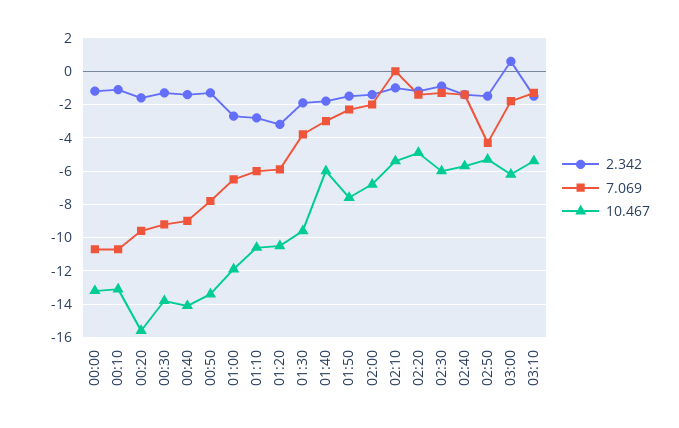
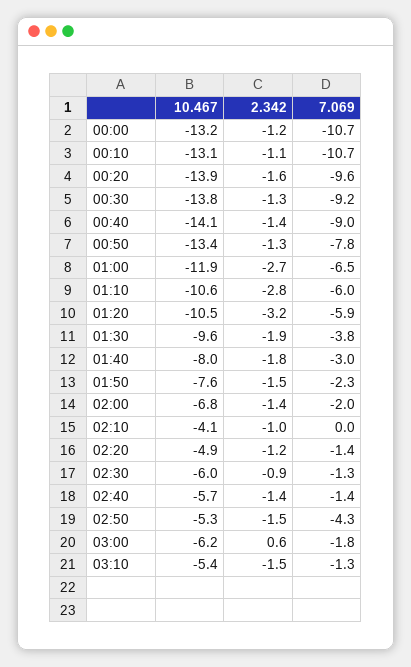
  {
    "2.342": {
      "00:00": -1.2,
      "00:10": -1.1,
      "00:20": -1.6,
      "00:30": -1.3,
      "00:40": -1.4,
      "00:50": -1.3,
      "01:00": -2.7,
      "01:10": -2.8,
      "01:20": -3.2,
      "01:30": -1.9,
      "01:40": -1.8,
      "01:50": -1.5,
      "02:00": -1.4,
      "02:10": -1,
      "02:20": -1.2,
      "02:30": -0.9,
      "02:40": -1.4,
      "02:50": -1.5,
      "03:00": 0.6,
      "03:10": -1.5
    },
    "7.069": {
      "00:00": -10.7,
      "00:10": -10.7,
      "00:20": -9.6,
      "00:30": -9.2,
      "00:40": -9,
      "00:50": -7.8,
      "01:00": -6.5,
      "01:10": -6,
      "01:20": -5.9,
      "01:30": -3.8,
      "01:40": -3,
      "01:50": -2.3,
      "02:00": -2,
      "02:10": 0,
      "02:20": -1.4,
      "02:30": -1.3,
      "02:40": -1.4,
      "02:50": -4.3,
      "03:00": -1.8,
      "03:10": -1.3
    },
    "10.467": {
      "00:00": -13.2,
      "00:10": -13.1,
-     "00:20": -15.5,
+     "00:20": -13.9,
      "00:30": -13.8,
      "00:40": -14.1,
      "00:50": -13.4,
      "01:00": -11.9,
      "01:10": -10.6,
      "01:20": -10.5,
      "01:30": -9.6,
-     "01:40": -6,
+     "01:40": -8,
      "01:50": -7.6,
      "02:00": -6.8,
-     "02:10": -5.5,
+     "02:10": -4.1,
      "02:20": -4.9,
      "02:30": -6,
      "02:40": -5.7,
      "02:50": -5.3,
      "03:00": -6.2,
      "03:10": -5.4
    }
  }

